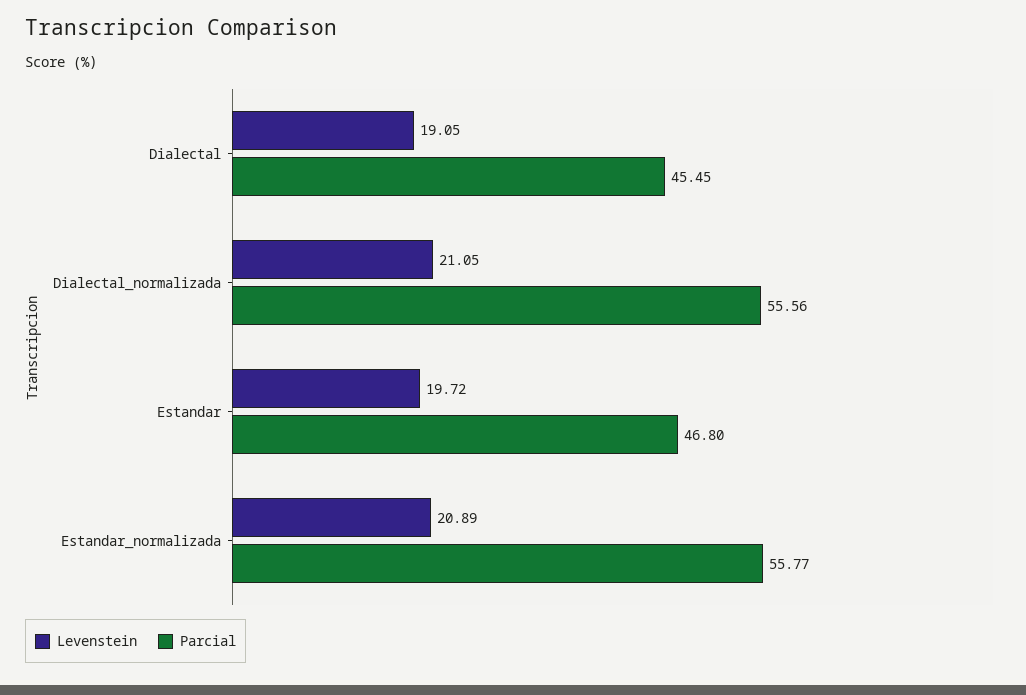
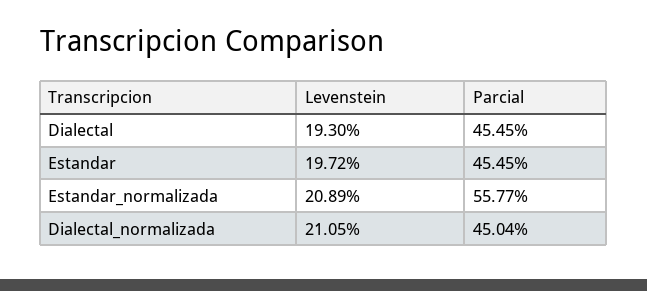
  {
    "Levenstein": {
-     "Dialectal": 19.05,
+     "Dialectal": 19.3,
      "Dialectal_normalizada": 21.05,
      "Estandar": 19.72,
      "Estandar_normalizada": 20.89
    },
    "Parcial": {
      "Dialectal": 45.45,
-     "Dialectal_normalizada": 55.56,
+     "Dialectal_normalizada": 45.04,
-     "Estandar": 46.8,
+     "Estandar": 45.45,
      "Estandar_normalizada": 55.77
    }
  }

